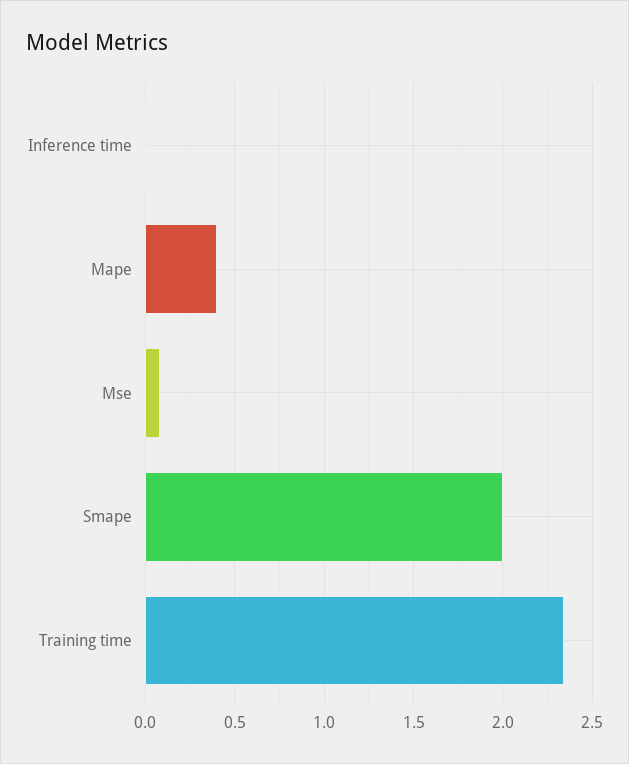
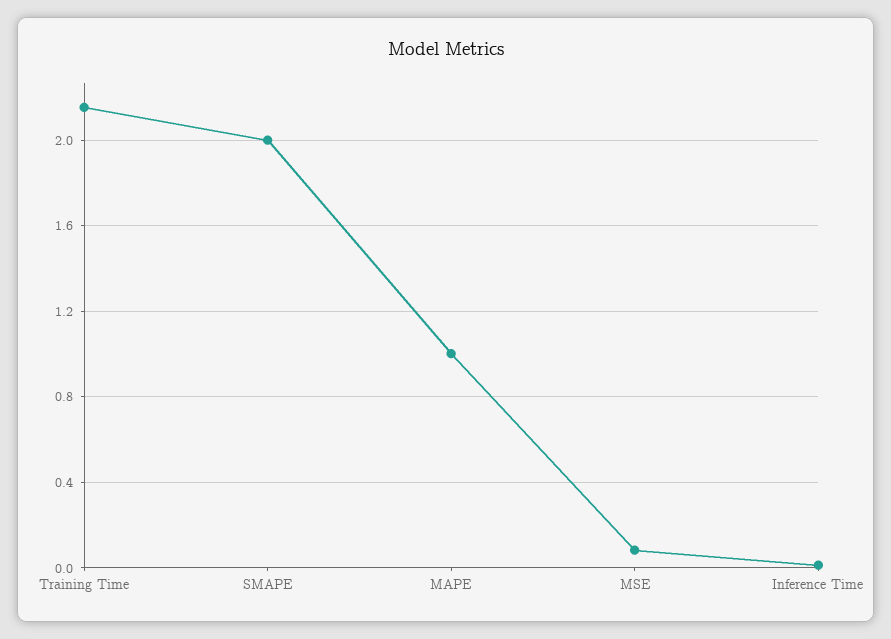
  {
    "Inference time": 0,
-   "Mape": 0.4,
+   "Mape": 1,
    "Mse": 0.1,
    "Smape": 2,
-   "Training time": 2.35
+   "Training time": 2.15
  }

